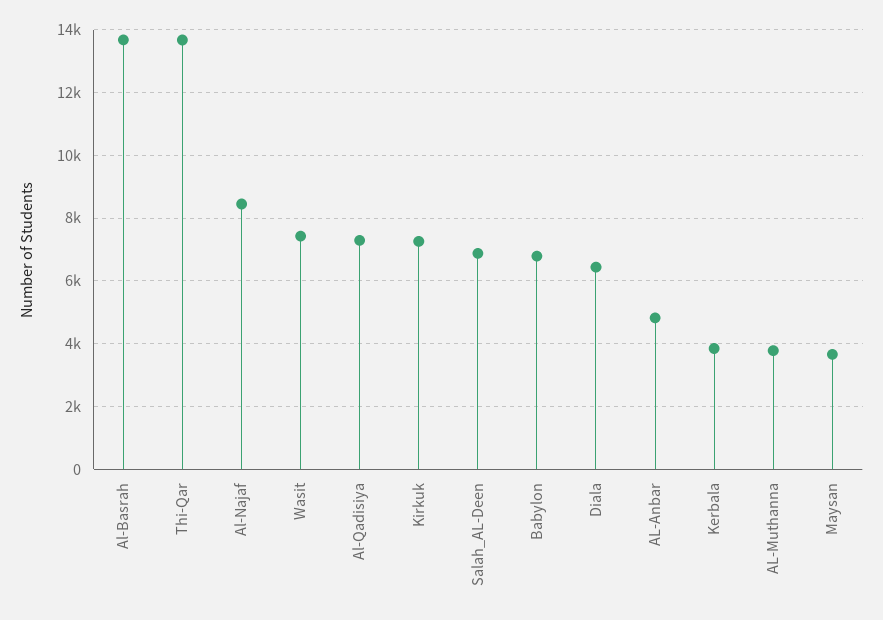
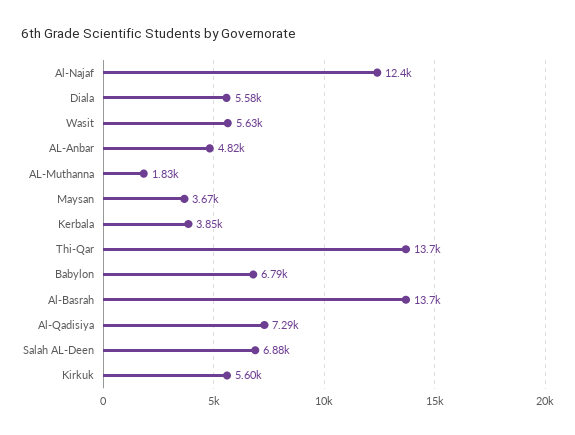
  {
    "Al-Basrah": 13700,
    "Thi-Qar": 13700,
-   "Al-Najaf": 8400,
+   "Al-Najaf": 12400,
-   "Wasit": 7400,
+   "Wasit": 5630,
    "Al-Qadisiya": 7290,
-   "Kirkuk": 7200,
+   "Kirkuk": 5600,
    "Salah_AL-Deen": 6880,
    "Babylon": 6790,
-   "Diala": 6400,
+   "Diala": 5580,
    "AL-Anbar": 4820,
    "Kerbala": 3850,
-   "AL-Muthanna": 3800,
+   "AL-Muthanna": 1830,
    "Maysan": 3670
  }

